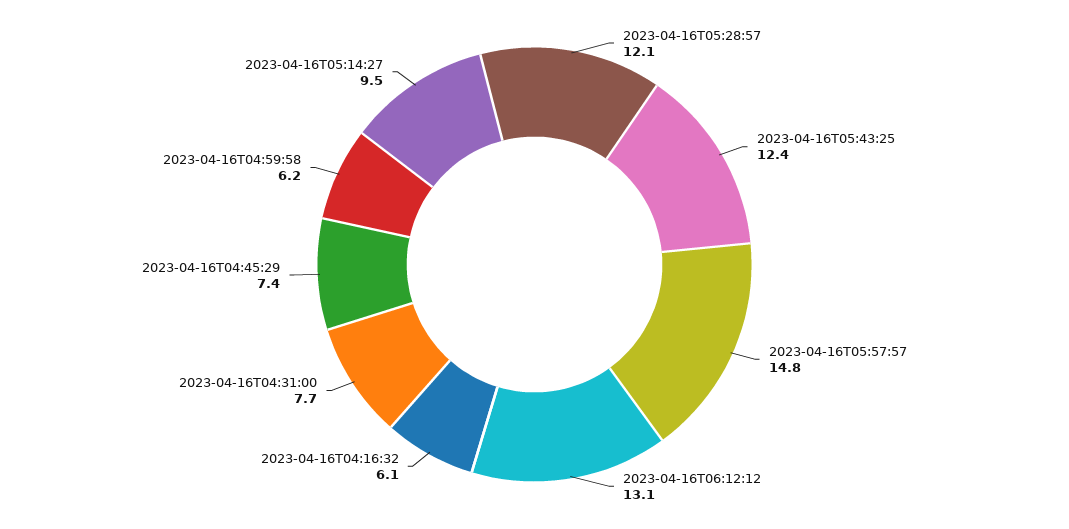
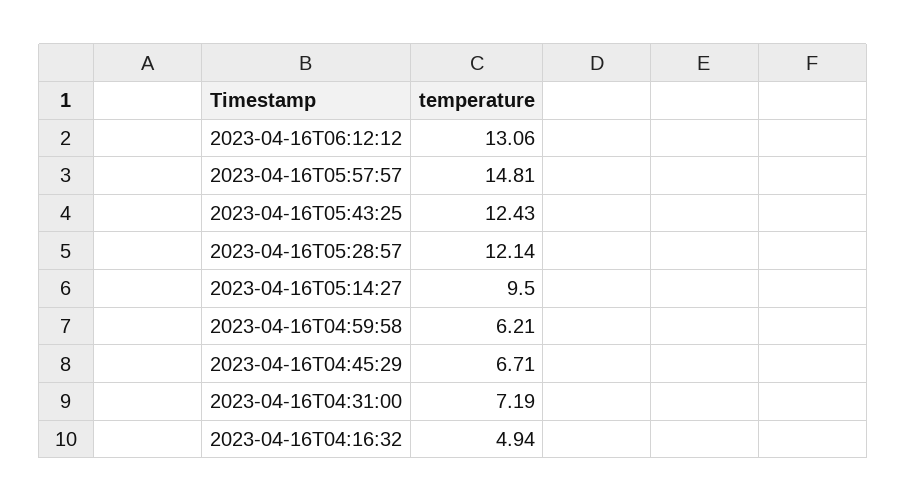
  {
    "2023-04-16T05:28:57": 12.14,
    "2023-04-16T05:43:25": 12.43,
    "2023-04-16T05:57:57": 14.81,
    "2023-04-16T06:12:12": 13.06,
-   "2023-04-16T04:16:32": 6.1,
+   "2023-04-16T04:16:32": 4.94,
-   "2023-04-16T04:31:00": 7.7,
+   "2023-04-16T04:31:00": 7.19,
-   "2023-04-16T04:45:29": 7.4,
+   "2023-04-16T04:45:29": 6.71,
    "2023-04-16T04:59:58": 6.21,
    "2023-04-16T05:14:27": 9.5
  }

